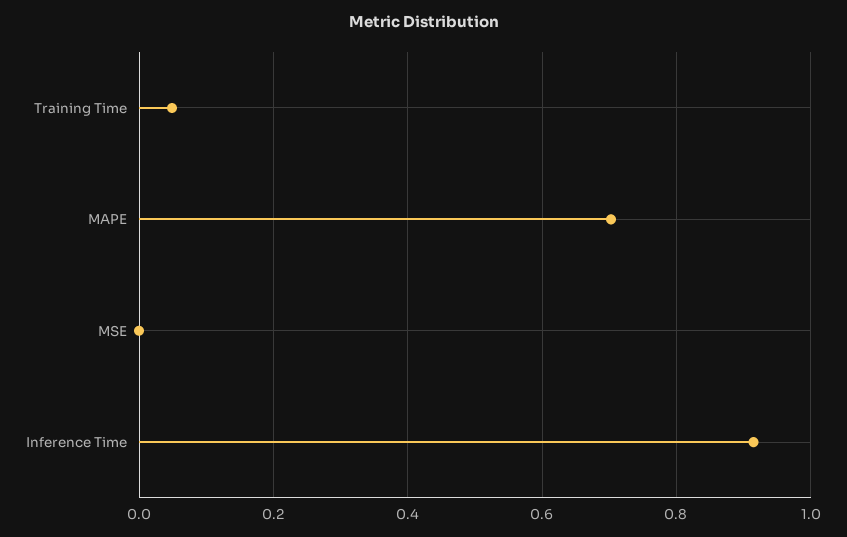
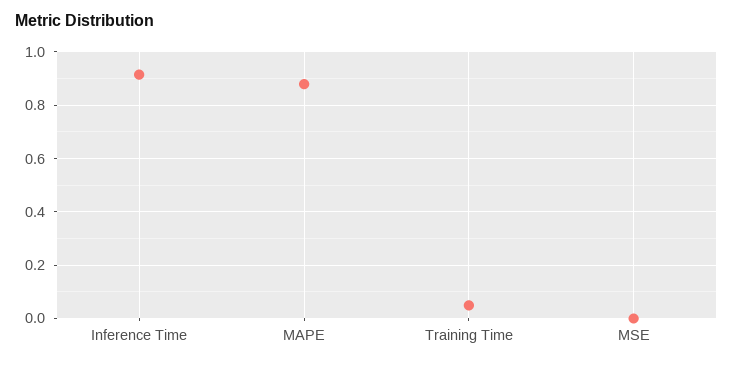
  {
    "Training Time": 0.04,
-   "MAPE": 0.7,
+   "MAPE": 0.875,
    "MSE": 0,
    "Inference Time": 0.92
  }

